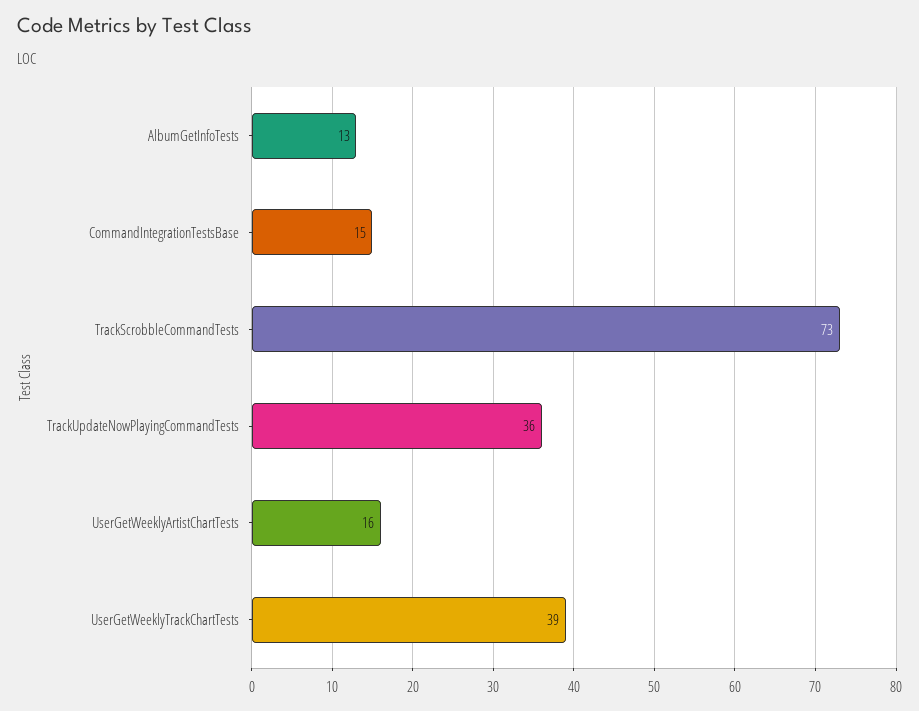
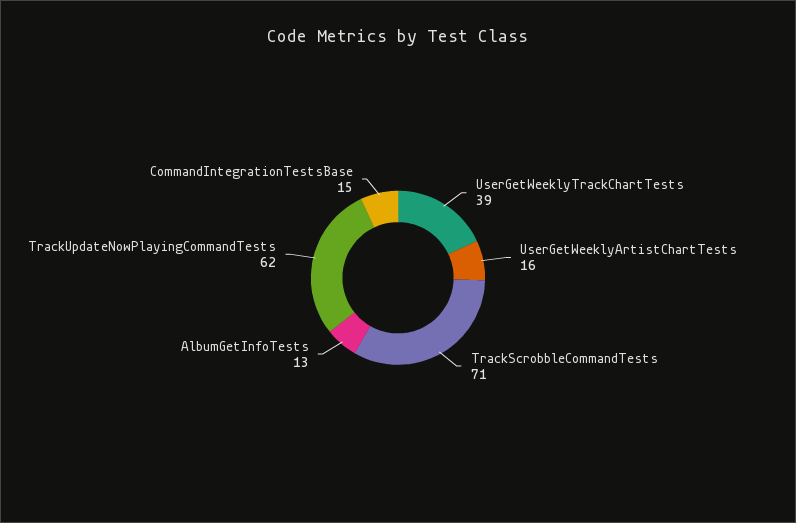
  {
    "AlbumGetInfoTests": 13,
    "CommandIntegrationTestsBase": 15,
-   "TrackScrobbleCommandTests": 73,
+   "TrackScrobbleCommandTests": 71,
-   "TrackUpdateNowPlayingCommandTests": 36,
+   "TrackUpdateNowPlayingCommandTests": 62,
    "UserGetWeeklyArtistChartTests": 16,
    "UserGetWeeklyTrackChartTests": 39
  }

